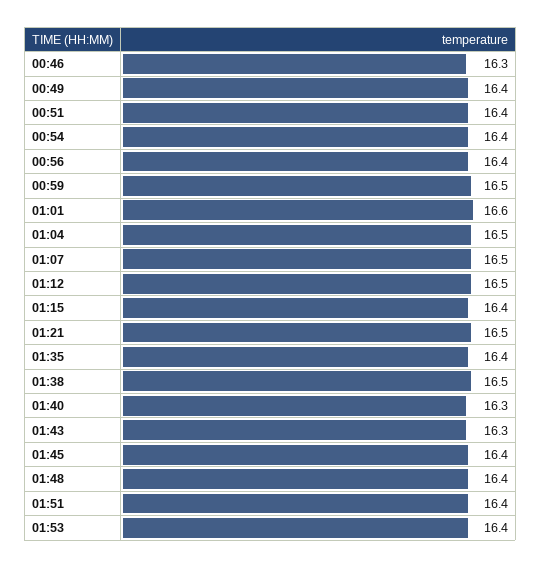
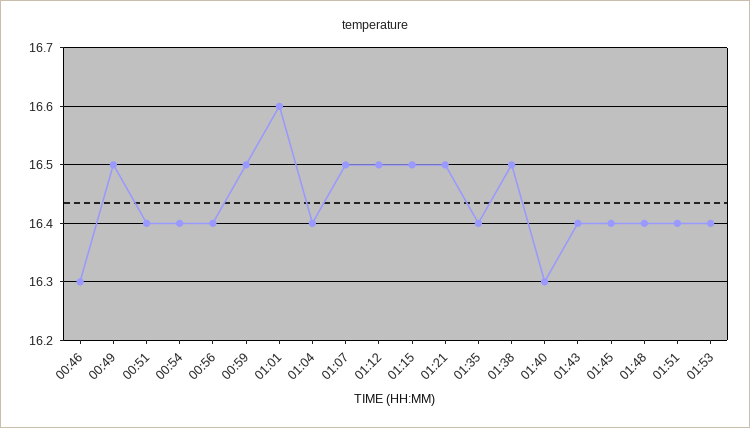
  {
    "00:46": 16.3,
-   "00:49": 16.4,
+   "00:49": 16.5,
    "00:51": 16.4,
    "00:54": 16.4,
    "00:56": 16.4,
    "00:59": 16.5,
    "01:01": 16.6,
-   "01:04": 16.5,
+   "01:04": 16.4,
    "01:07": 16.5,
    "01:12": 16.5,
-   "01:15": 16.4,
+   "01:15": 16.5,
    "01:21": 16.5,
    "01:35": 16.4,
    "01:38": 16.5,
    "01:40": 16.3,
-   "01:43": 16.3,
+   "01:43": 16.4,
    "01:45": 16.4,
    "01:48": 16.4,
    "01:51": 16.4,
    "01:53": 16.4
  }

